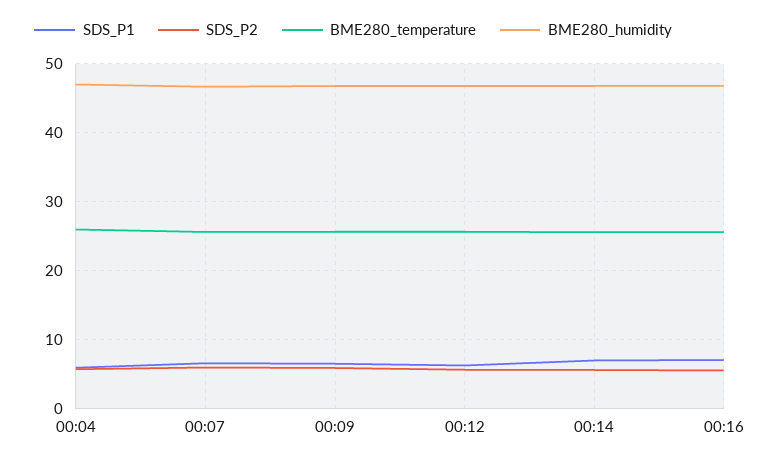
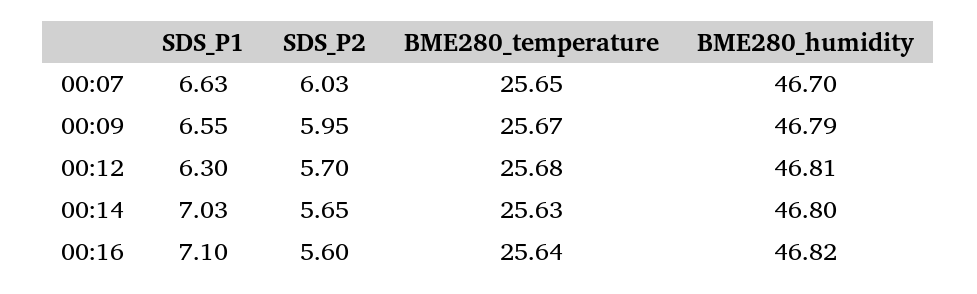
  {
    "SDS_P1": {
-     "00:04": 6,
      "00:07": 6.63,
      "00:09": 6.55,
      "00:12": 6.3,
      "00:14": 7.03,
      "00:16": 7.1
    },
    "SDS_P2": {
-     "00:04": 6,
      "00:07": 6.03,
      "00:09": 5.95,
      "00:12": 5.7,
      "00:14": 5.65,
      "00:16": 5.6
    },
    "BME280_temperature": {
-     "00:04": 26,
      "00:07": 25.65,
      "00:09": 25.67,
      "00:12": 25.68,
      "00:14": 25.63,
      "00:16": 25.64
    },
    "BME280_humidity": {
-     "00:04": 47,
      "00:07": 46.7,
      "00:09": 46.79,
      "00:12": 46.81,
      "00:14": 46.8,
      "00:16": 46.82
    }
  }

